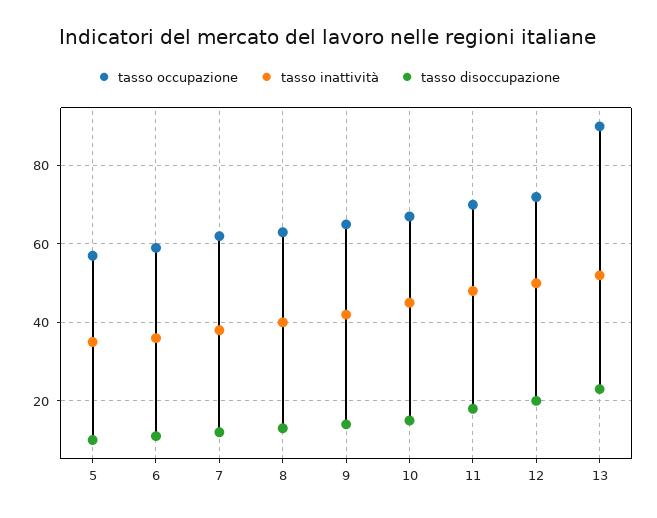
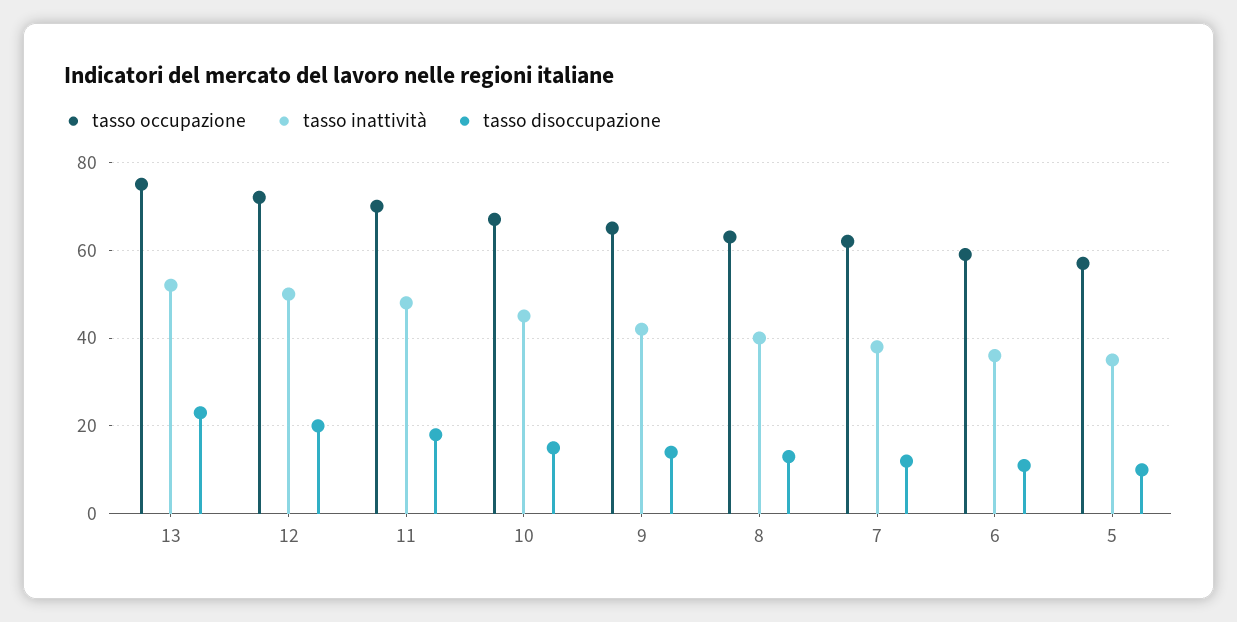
  {
    "tasso occupazione": {
      "5": 55,
      "6": 60,
      "7": 60,
      "8": 65,
      "9": 65,
      "10": 65,
      "11": 70,
      "12": 70,
-     "13": 90
+     "13": 75
    },
    "tasso inattività": {
      "5": 35,
      "6": 35,
      "7": 40,
      "8": 40,
      "9": 40,
      "10": 45,
      "11": 50,
      "12": 50,
      "13": 50
    },
    "tasso disoccupazione": {
      "5": 10,
      "6": 10,
      "7": 10,
      "8": 15,
      "9": 15,
      "10": 15,
      "11": 20,
      "12": 20,
      "13": 25
    }
  }

